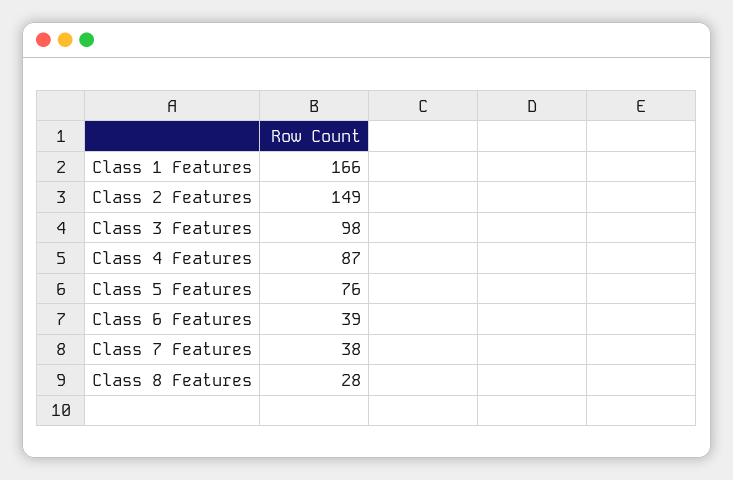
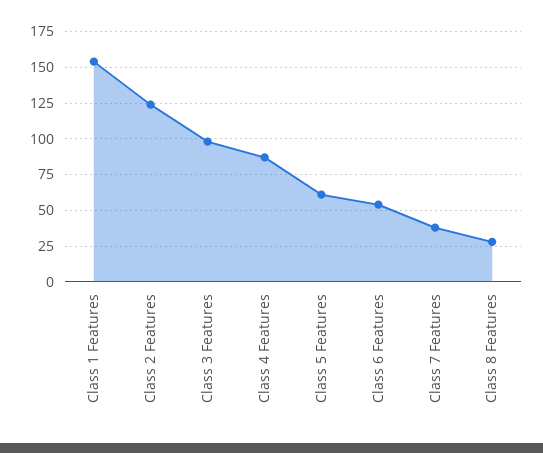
  {
-   "Class 1 Features": 166,
+   "Class 1 Features": 155,
-   "Class 2 Features": 149,
+   "Class 2 Features": 125,
    "Class 3 Features": 98,
    "Class 4 Features": 87,
-   "Class 5 Features": 76,
+   "Class 5 Features": 60,
-   "Class 6 Features": 39,
+   "Class 6 Features": 55,
    "Class 7 Features": 38,
    "Class 8 Features": 28
  }

